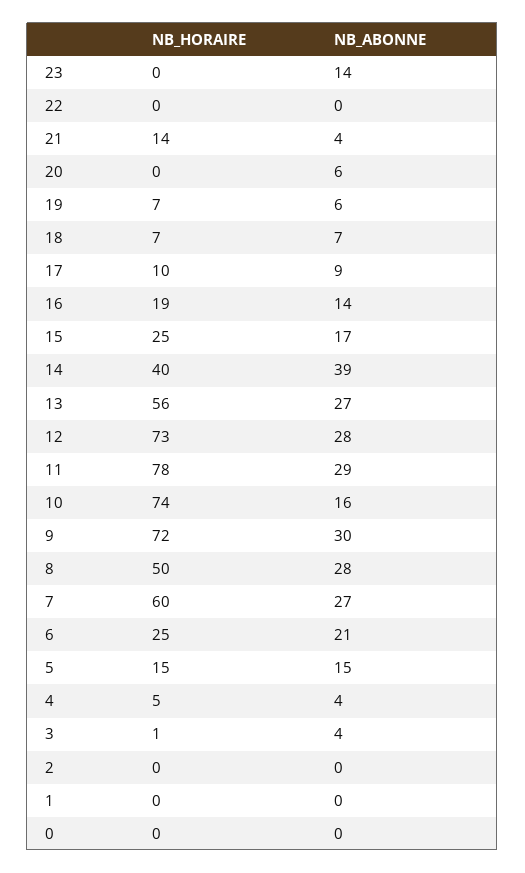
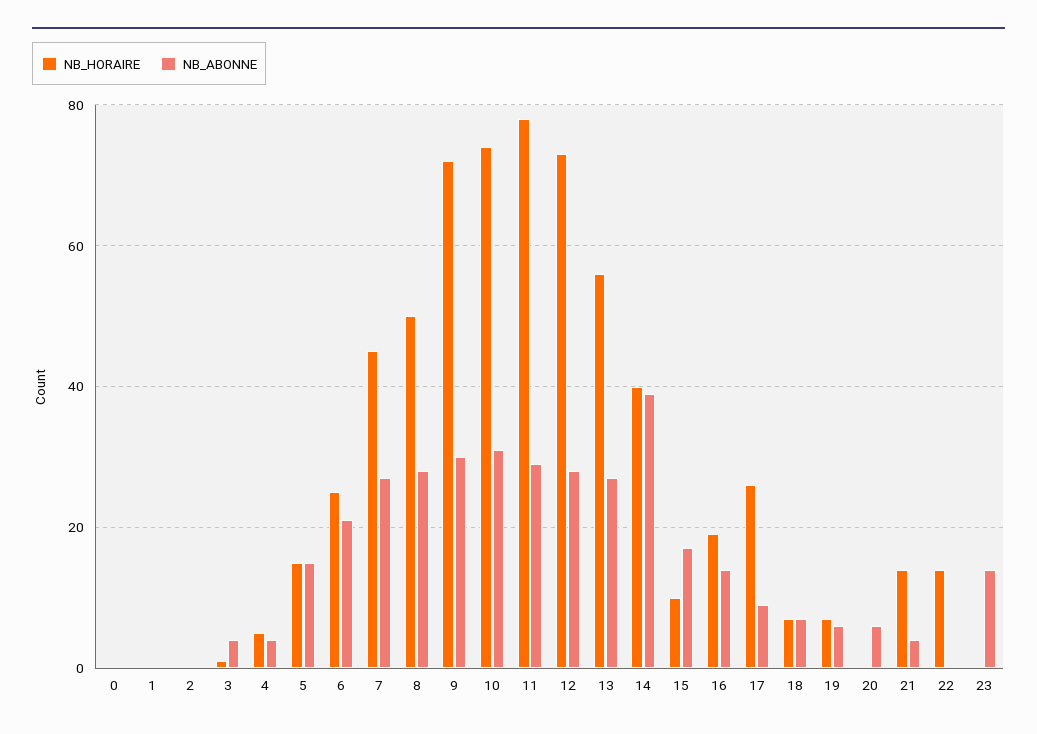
  {
    "NB_HORAIRE": {
      "23": 0,
-     "22": 0,
+     "22": 15,
      "21": 14,
      "20": 0,
      "19": 7,
      "18": 7,
-     "17": 10,
+     "17": 25,
      "16": 19,
-     "15": 25,
+     "15": 10,
      "14": 40,
      "13": 56,
      "12": 73,
      "11": 78,
      "10": 74,
      "9": 72,
      "8": 50,
-     "7": 60,
+     "7": 45,
      "6": 25,
      "5": 15,
      "4": 5,
      "3": 1,
      "2": 0,
      "1": 0,
      "0": 0
    },
    "NB_ABONNE": {
      "23": 14,
      "22": 0,
      "21": 4,
      "20": 6,
      "19": 6,
      "18": 7,
      "17": 9,
      "16": 14,
      "15": 17,
      "14": 39,
      "13": 27,
      "12": 28,
      "11": 29,
-     "10": 16,
+     "10": 30,
      "9": 30,
      "8": 28,
      "7": 27,
      "6": 21,
      "5": 15,
      "4": 4,
      "3": 4,
      "2": 0,
      "1": 0,
      "0": 0
    }
  }

